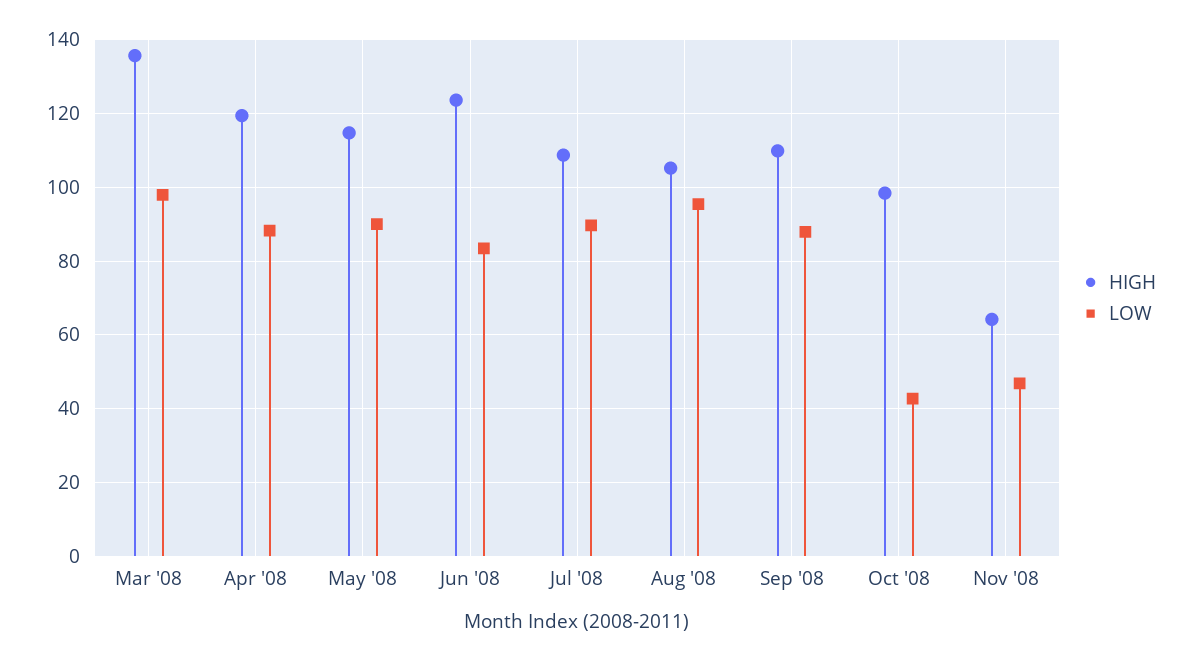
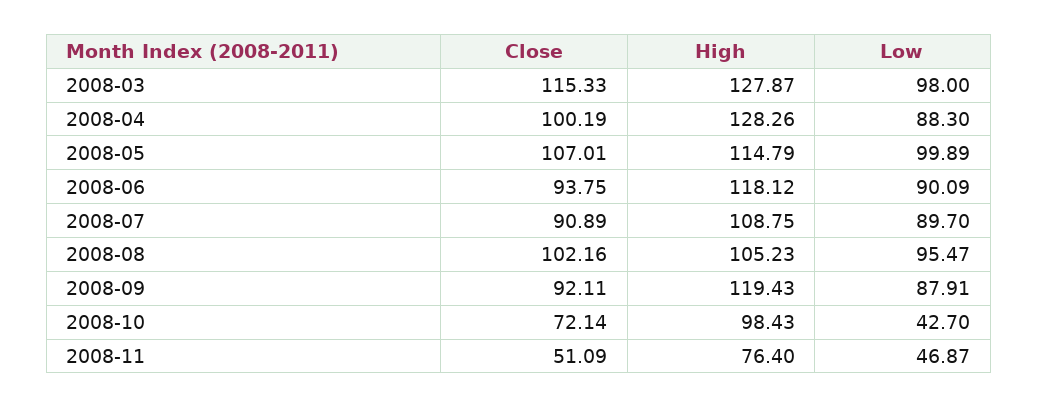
  {
    "HIGH": {
-     "Mar '08": 136,
+     "Mar '08": 127.87,
-     "Apr '08": 120,
+     "Apr '08": 128.26,
      "May '08": 114.79,
-     "Jun '08": 124,
+     "Jun '08": 118.12,
      "Jul '08": 108.75,
      "Aug '08": 105.23,
-     "Sep '08": 110,
+     "Sep '08": 119.43,
      "Oct '08": 98.43,
-     "Nov '08": 64
+     "Nov '08": 76.4
    },
    "LOW": {
      "Mar '08": 98,
      "Apr '08": 88.3,
-     "May '08": 90,
+     "May '08": 99.89,
-     "Jun '08": 84,
+     "Jun '08": 90.09,
      "Jul '08": 89.7,
      "Aug '08": 95.47,
      "Sep '08": 87.91,
      "Oct '08": 42.7,
      "Nov '08": 46.87
-   }
+   },
+   "Close": {
+     "Mar '08": 115.33,
+     "Apr '08": 100.19,
+     "May '08": 107.01,
+     "Jun '08": 93.75,
+     "Jul '08": 90.89,
+     "Aug '08": 102.16,
+     "Sep '08": 92.11,
+     "Oct '08": 72.14,
+     "Nov '08": 51.09
+   }
  }

